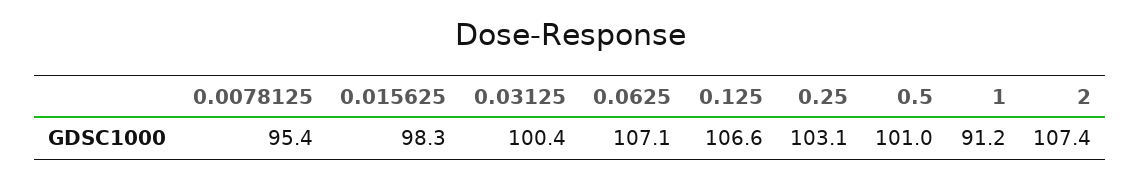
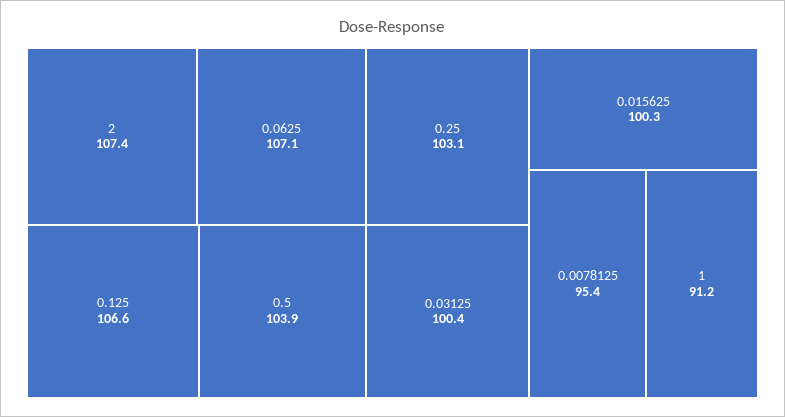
  {
    "0.0078125": 95.4,
-   "0.015625": 98.3,
+   "0.015625": 100.3,
    "0.03125": 100.4,
    "0.0625": 107.1,
    "0.125": 106.6,
    "0.25": 103.1,
-   "0.5": 101,
+   "0.5": 103.9,
    "1": 91.2,
    "2": 107.4
  }

